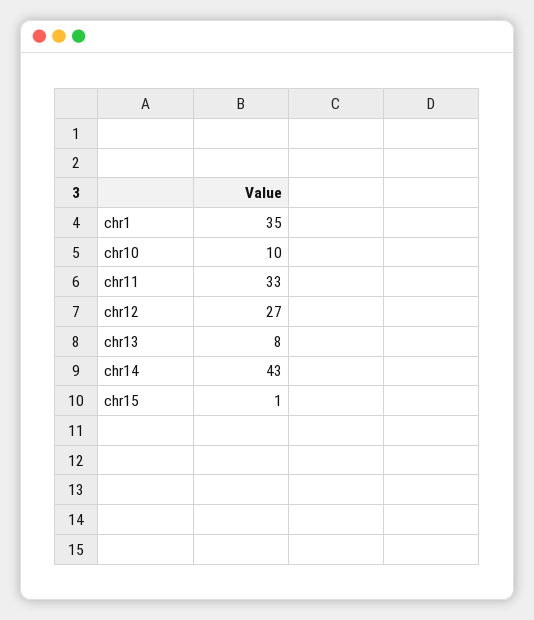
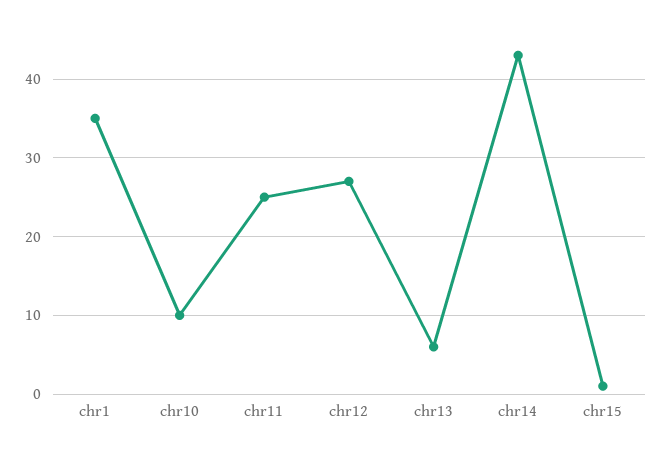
  {
    "chr1": 35,
    "chr10": 10,
-   "chr11": 33,
+   "chr11": 25,
    "chr12": 27,
-   "chr13": 8,
+   "chr13": 6,
    "chr14": 43,
    "chr15": 1
  }

